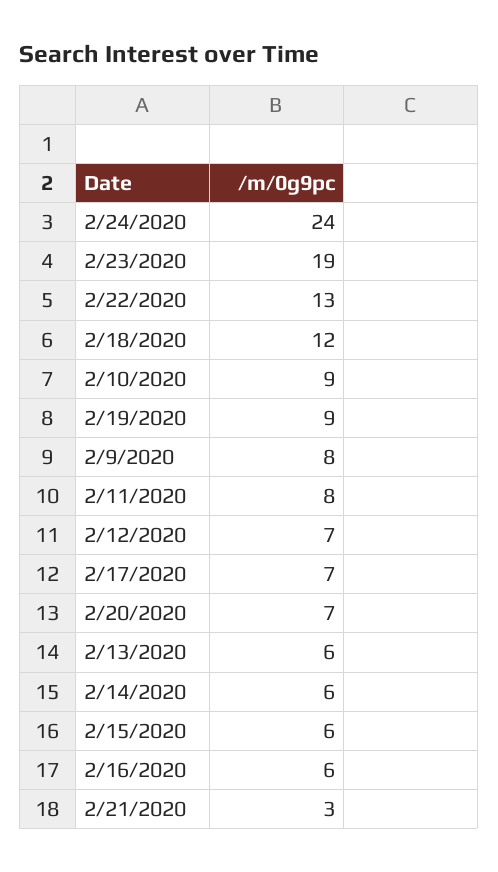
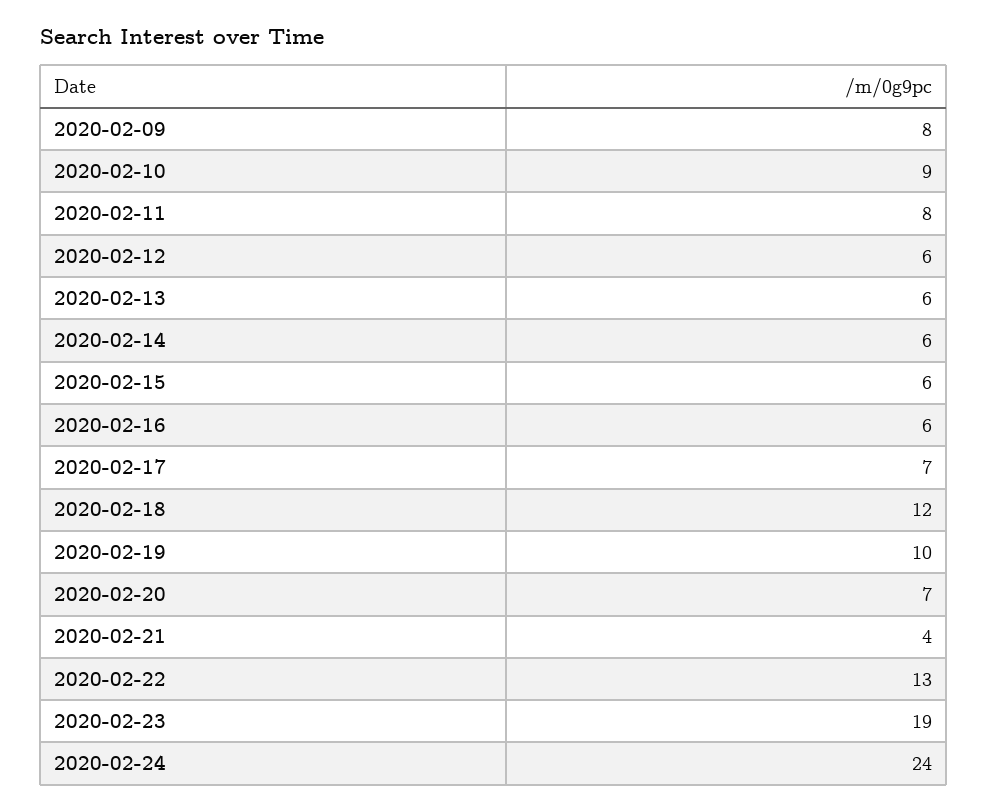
  {
    "2/24/2020": 24,
    "2/23/2020": 19,
    "2/22/2020": 13,
    "2/18/2020": 12,
    "2/10/2020": 9,
-   "2/19/2020": 9,
+   "2/19/2020": 10,
    "2/9/2020": 8,
    "2/11/2020": 8,
-   "2/12/2020": 7,
+   "2/12/2020": 6,
    "2/17/2020": 7,
    "2/20/2020": 7,
    "2/13/2020": 6,
    "2/14/2020": 6,
    "2/15/2020": 6,
    "2/16/2020": 6,
-   "2/21/2020": 3
+   "2/21/2020": 4
  }

